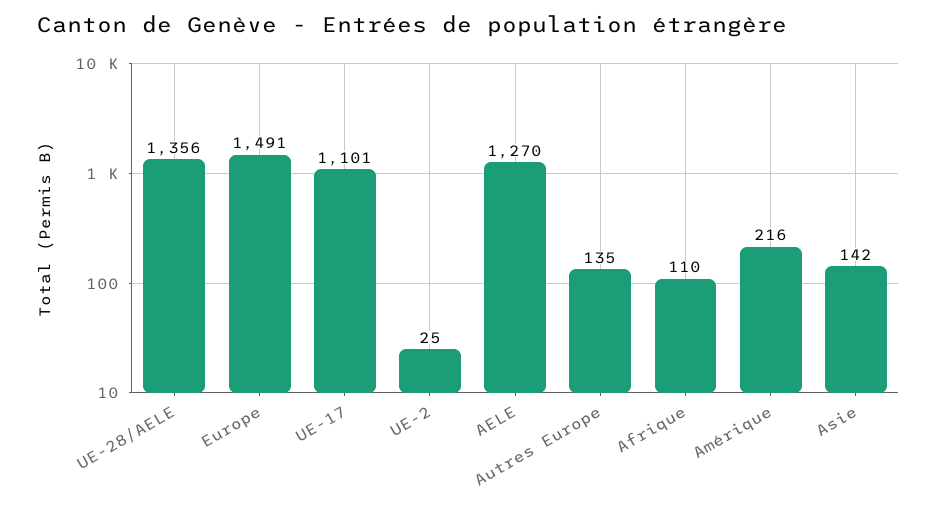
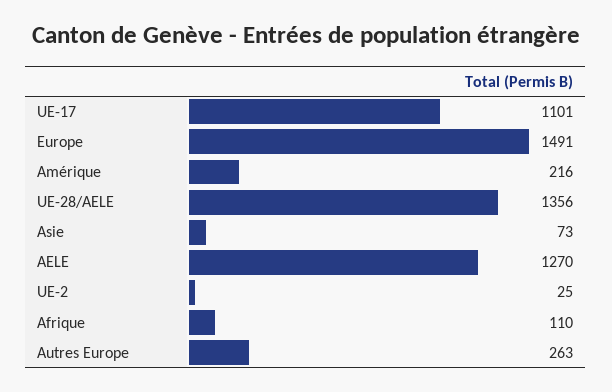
  {
    "UE-28/AELE": 1356,
    "Europe": 1491,
    "UE-17": 1101,
    "UE-2": 25,
    "AELE": 1270,
-   "Autres Europe": 135,
+   "Autres Europe": 263,
    "Afrique": 110,
    "Amérique": 216,
-   "Asie": 142
+   "Asie": 73
  }

